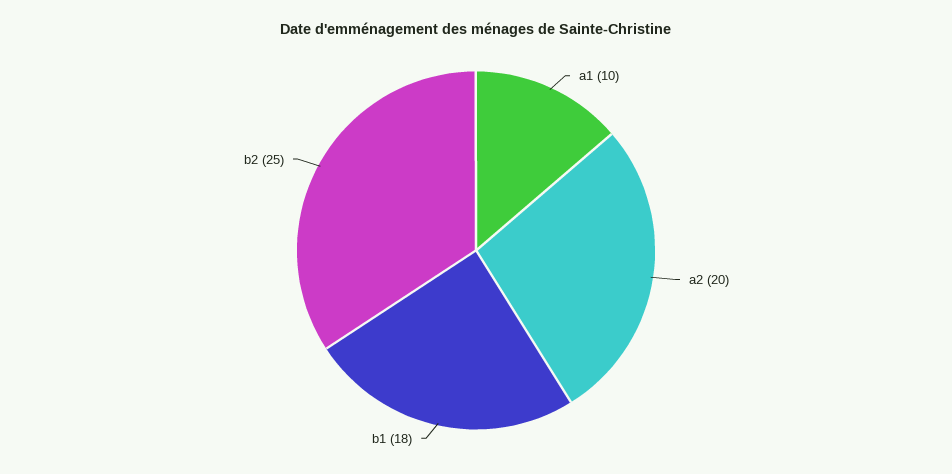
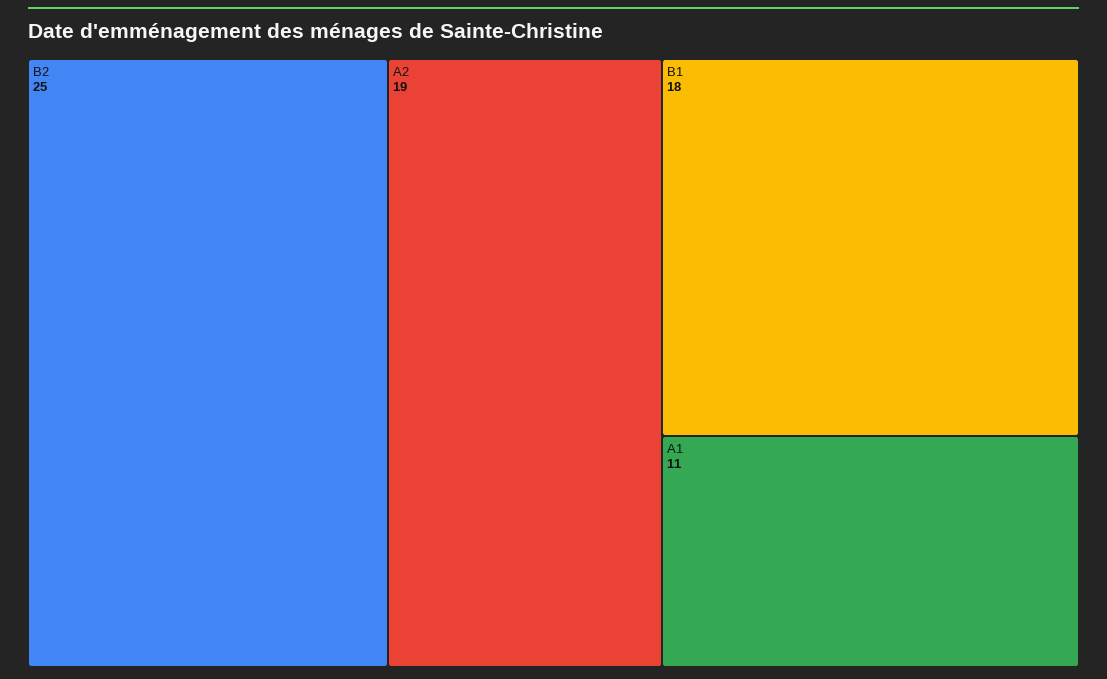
  {
-   "a1": 10,
+   "a1": 11,
-   "a2": 20,
+   "a2": 19,
    "b1": 18,
    "b2": 25
  }

